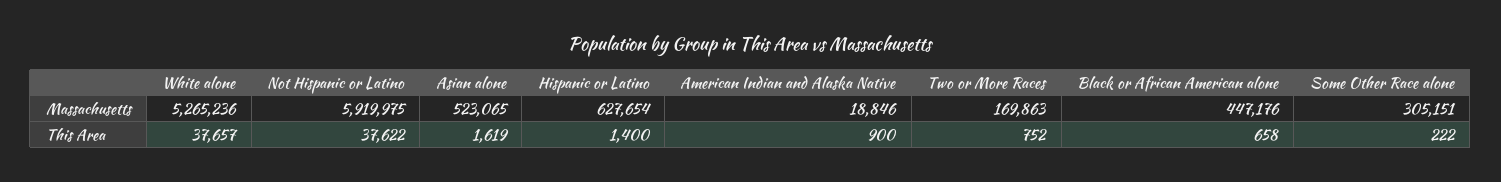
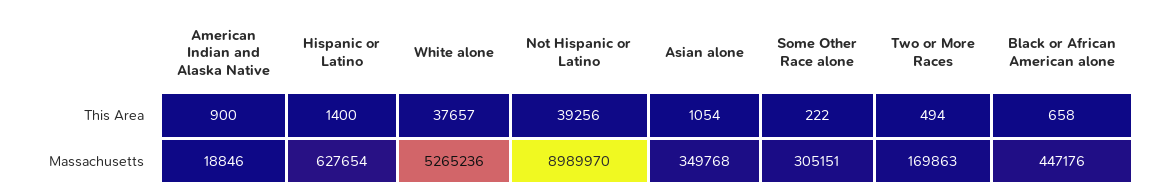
  {
    "White alone": {
      "Massachusetts": 5265236,
      "This Area": 37657
    },
    "Not Hispanic or Latino": {
-     "Massachusetts": 5919975,
+     "Massachusetts": 8989970,
-     "This Area": 37622
+     "This Area": 39256
    },
    "Asian alone": {
-     "Massachusetts": 523065,
+     "Massachusetts": 349768,
-     "This Area": 1619
+     "This Area": 1054
    },
    "Hispanic or Latino": {
      "Massachusetts": 627654,
      "This Area": 1400
    },
    "American Indian and Alaska Native": {
      "Massachusetts": 18846,
      "This Area": 900
    },
    "Two or More Races": {
      "Massachusetts": 169863,
-     "This Area": 752
+     "This Area": 494
    },
    "Black or African American alone": {
      "Massachusetts": 447176,
      "This Area": 658
    },
    "Some Other Race alone": {
      "Massachusetts": 305151,
      "This Area": 222
    }
  }

